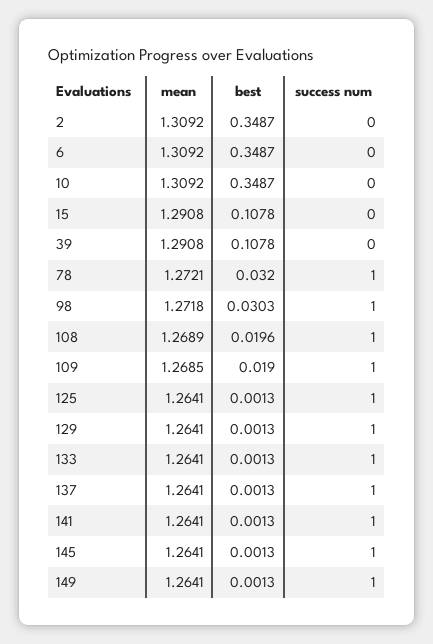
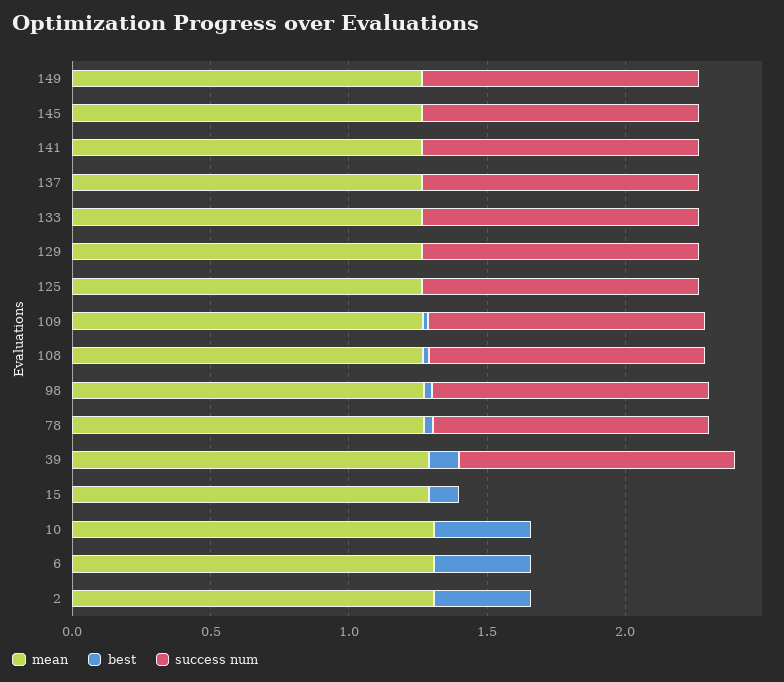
  {
    "mean": {
      "2": 1.3092,
      "6": 1.3092,
      "10": 1.3092,
      "15": 1.2908,
      "39": 1.2908,
      "78": 1.2721,
      "98": 1.2718,
      "108": 1.2689,
      "109": 1.2685,
      "125": 1.2641,
      "129": 1.2641,
      "133": 1.2641,
      "137": 1.2641,
      "141": 1.2641,
      "145": 1.2641,
      "149": 1.2641
    },
    "best": {
      "2": 0.3487,
      "6": 0.3487,
      "10": 0.3487,
      "15": 0.1078,
      "39": 0.1078,
      "78": 0.032,
      "98": 0.0303,
      "108": 0.0196,
      "109": 0.019,
      "125": 0.0013,
      "129": 0.0013,
      "133": 0.0013,
      "137": 0.0013,
      "141": 0.0013,
      "145": 0.0013,
      "149": 0.0013
    },
    "success num": {
      "2": 0,
      "6": 0,
      "10": 0,
      "15": 0,
-     "39": 0,
+     "39": 1,
      "78": 1,
      "98": 1,
      "108": 1,
      "109": 1,
      "125": 1,
      "129": 1,
      "133": 1,
      "137": 1,
      "141": 1,
      "145": 1,
      "149": 1
    }
  }

